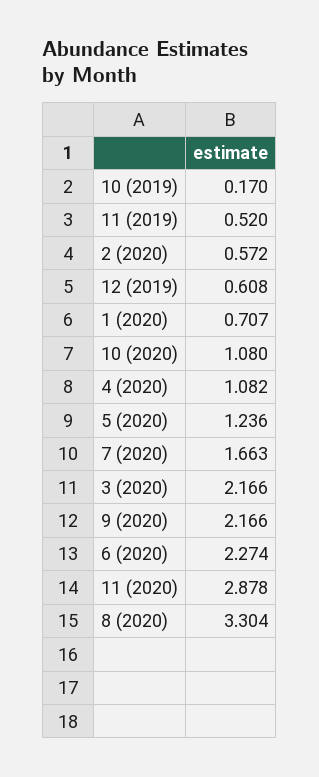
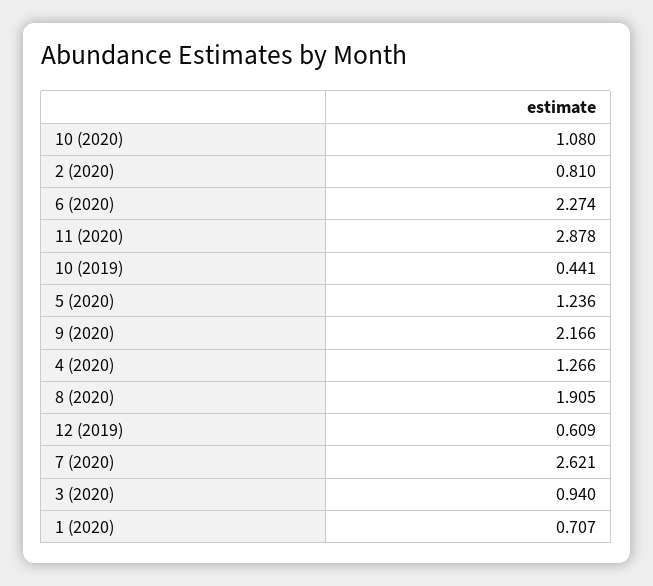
  {
-   "10 (2019)": 0.17,
+   "10 (2019)": 0.441,
-   "11 (2019)": 0.52,
-   "2 (2020)": 0.572,
+   "2 (2020)": 0.81,
-   "12 (2019)": 0.608,
+   "12 (2019)": 0.609,
    "1 (2020)": 0.707,
    "10 (2020)": 1.08,
-   "4 (2020)": 1.082,
+   "4 (2020)": 1.266,
    "5 (2020)": 1.236,
-   "7 (2020)": 1.663,
+   "7 (2020)": 2.621,
-   "3 (2020)": 2.166,
+   "3 (2020)": 0.94,
    "9 (2020)": 2.166,
    "6 (2020)": 2.274,
    "11 (2020)": 2.878,
-   "8 (2020)": 3.304
+   "8 (2020)": 1.905
  }

